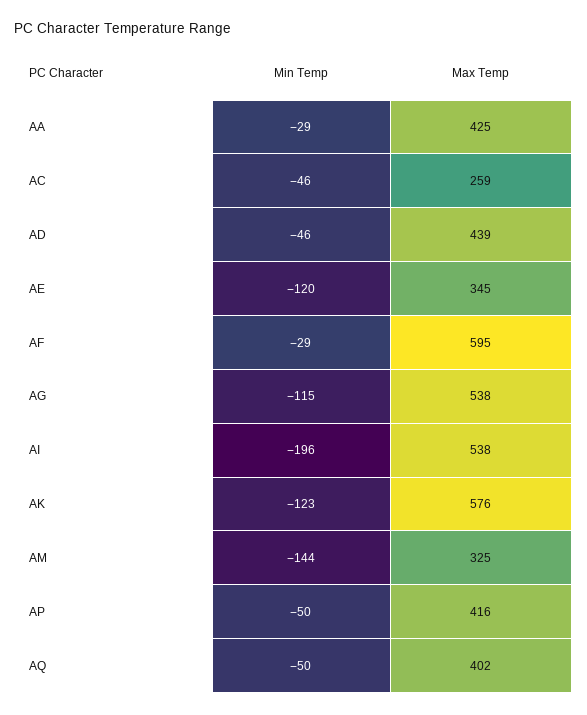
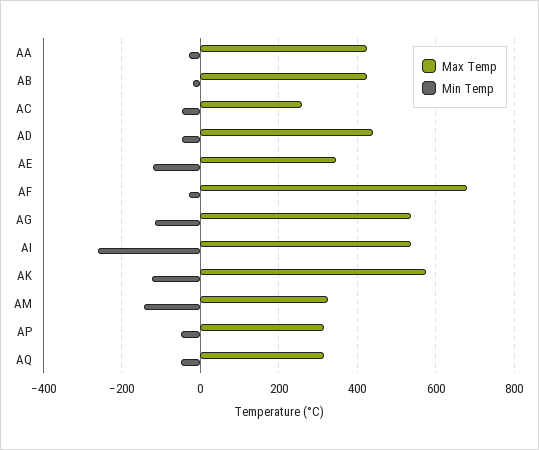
  {
    "Min Temp": {
      "AA": -29,
      "AC": -46,
      "AD": -46,
      "AE": -120,
      "AF": -29,
      "AG": -115,
-     "AI": -196,
+     "AI": -260,
      "AK": -123,
      "AM": -144,
      "AP": -50,
-     "AQ": -50
+     "AQ": -50,
+     "AB": -20
    },
    "Max Temp": {
      "AA": 425,
      "AC": 259,
      "AD": 439,
      "AE": 345,
-     "AF": 595,
+     "AF": 680,
      "AG": 538,
      "AI": 538,
      "AK": 576,
      "AM": 325,
-     "AP": 416,
+     "AP": 320,
-     "AQ": 402
+     "AQ": 320,
+     "AB": 420
    }
  }

